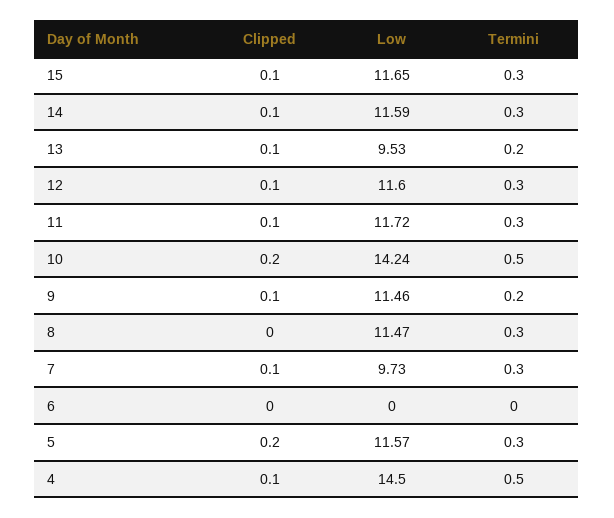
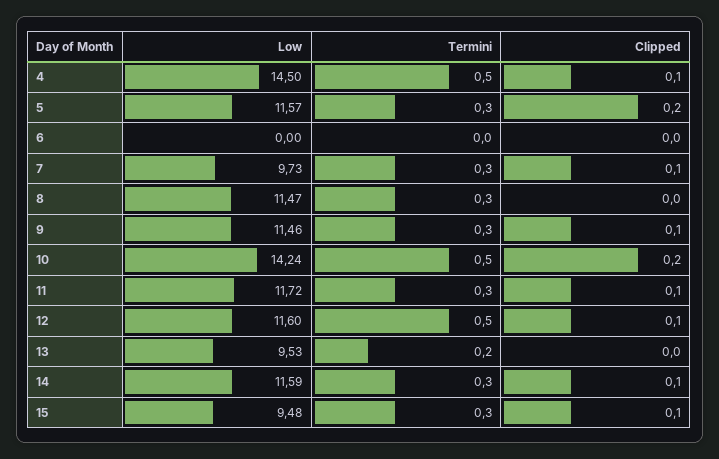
  {
    "Clipped": {
      "15": 0.1,
      "14": 0.1,
-     "13": 0.1,
+     "13": 0,
      "12": 0.1,
      "11": 0.1,
      "10": 0.2,
      "9": 0.1,
      "8": 0,
      "7": 0.1,
      "6": 0,
      "5": 0.2,
      "4": 0.1
    },
    "Low": {
-     "15": 11.65,
+     "15": 9.48,
      "14": 11.59,
      "13": 9.53,
      "12": 11.6,
      "11": 11.72,
      "10": 14.24,
      "9": 11.46,
      "8": 11.47,
      "7": 9.73,
      "6": 0,
      "5": 11.57,
      "4": 14.5
    },
    "Termini": {
      "15": 0.3,
      "14": 0.3,
      "13": 0.2,
-     "12": 0.3,
+     "12": 0.5,
      "11": 0.3,
      "10": 0.5,
-     "9": 0.2,
+     "9": 0.3,
      "8": 0.3,
      "7": 0.3,
      "6": 0,
      "5": 0.3,
      "4": 0.5
    }
  }

